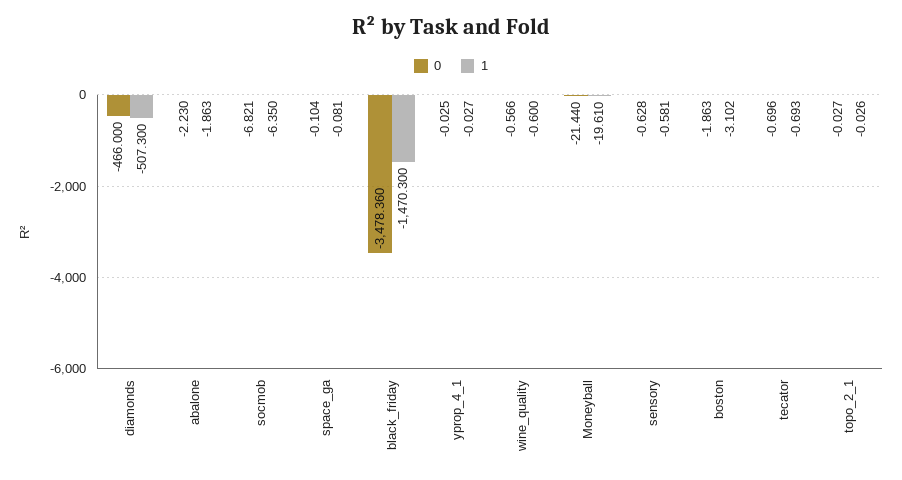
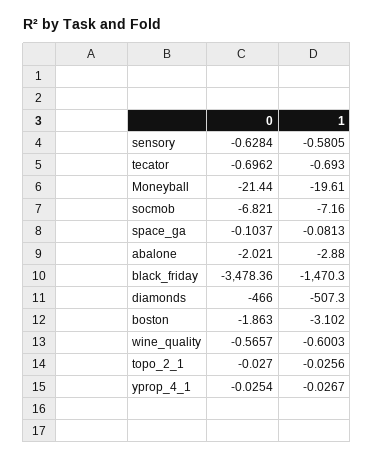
  {
    "0": {
      "diamonds": -466,
-     "abalone": -2.23,
+     "abalone": -2.021,
      "socmob": -6.821,
      "space_ga": -0.1037,
      "black_friday": -3478.36,
      "yprop_4_1": -0.0254,
      "wine_quality": -0.5657,
      "Moneyball": -21.44,
      "sensory": -0.6284,
      "boston": -1.863,
      "tecator": -0.6962,
      "topo_2_1": -0.027
    },
    "1": {
      "diamonds": -507.3,
-     "abalone": -1.863,
+     "abalone": -2.88,
-     "socmob": -6.35,
+     "socmob": -7.16,
      "space_ga": -0.0813,
      "black_friday": -1470.3,
      "yprop_4_1": -0.0267,
      "wine_quality": -0.6003,
      "Moneyball": -19.61,
      "sensory": -0.5805,
      "boston": -3.102,
      "tecator": -0.693,
      "topo_2_1": -0.0256
    }
  }

